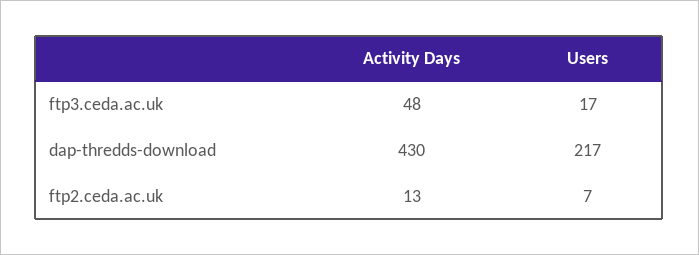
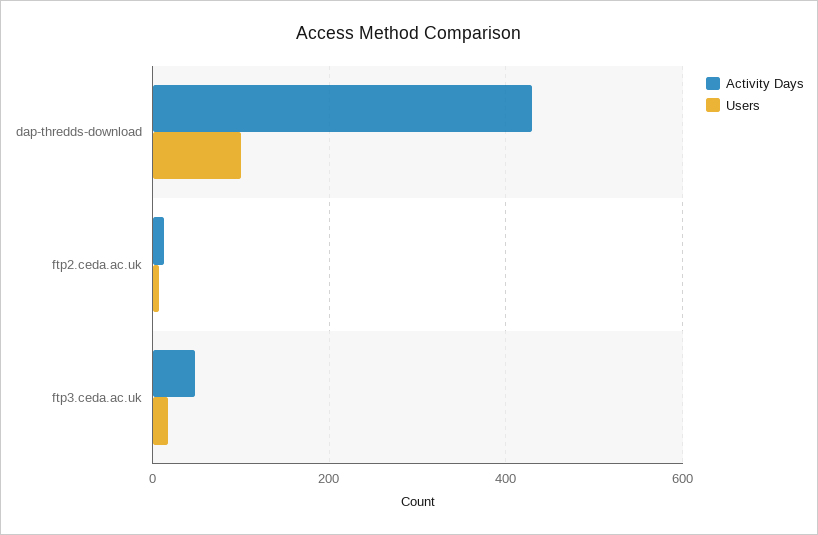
  {
    "Activity Days": {
      "ftp3.ceda.ac.uk": 48,
      "dap-thredds-download": 430,
      "ftp2.ceda.ac.uk": 13
    },
    "Users": {
      "ftp3.ceda.ac.uk": 17,
-     "dap-thredds-download": 217,
+     "dap-thredds-download": 100,
      "ftp2.ceda.ac.uk": 7
    }
  }

